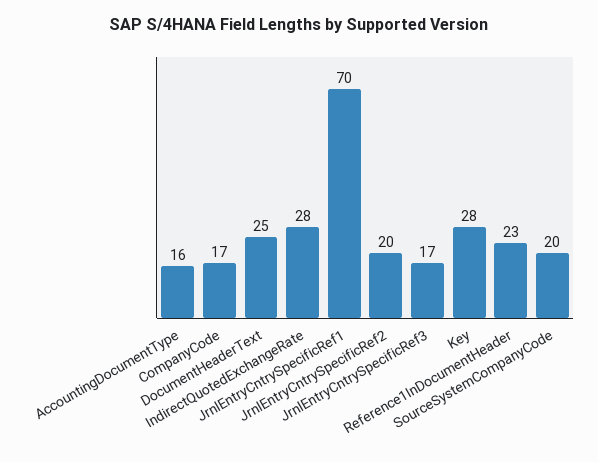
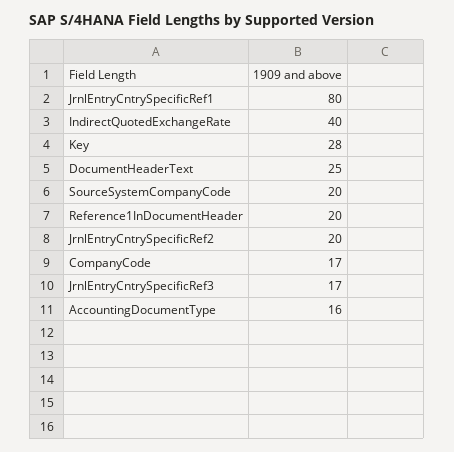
  {
    "AccountingDocumentType": 16,
    "CompanyCode": 17,
    "DocumentHeaderText": 25,
-   "IndirectQuotedExchangeRate": 28,
+   "IndirectQuotedExchangeRate": 40,
-   "JrnlEntryCntrySpecificRef1": 70,
+   "JrnlEntryCntrySpecificRef1": 80,
    "JrnlEntryCntrySpecificRef2": 20,
    "JrnlEntryCntrySpecificRef3": 17,
    "Key": 28,
-   "Reference1InDocumentHeader": 23,
+   "Reference1InDocumentHeader": 20,
    "SourceSystemCompanyCode": 20
  }

